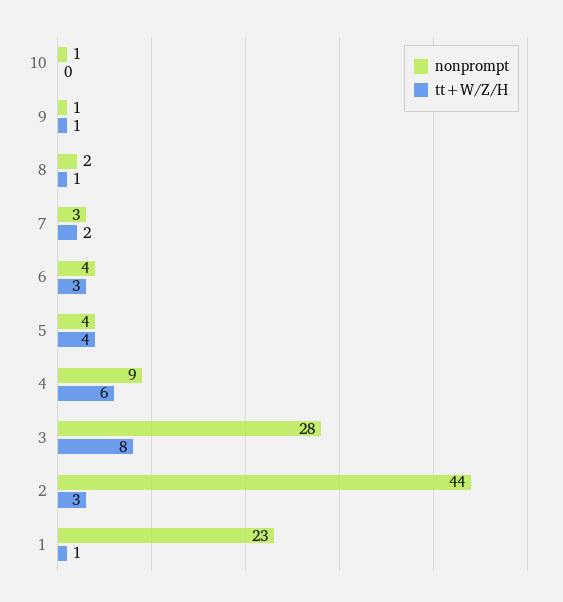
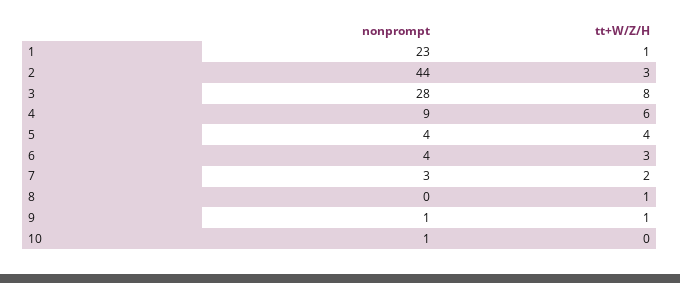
  {
    "nonprompt": {
      "10": 1,
      "9": 1,
-     "8": 2,
+     "8": 0,
      "7": 3,
      "6": 4,
      "5": 4,
      "4": 9,
      "3": 28,
      "2": 44,
      "1": 23
    },
    "tt+W/Z/H": {
      "10": 0,
      "9": 1,
      "8": 1,
      "7": 2,
      "6": 3,
      "5": 4,
      "4": 6,
      "3": 8,
      "2": 3,
      "1": 1
    }
  }

